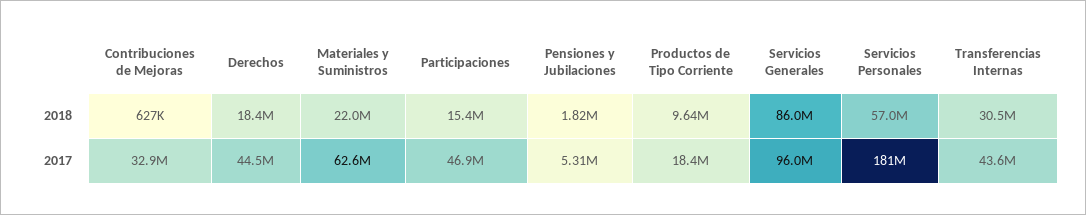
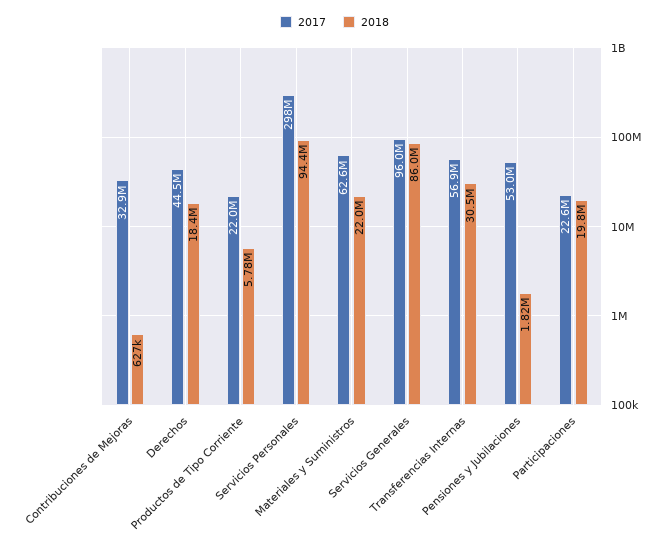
  {
    "2018": {
      "Contribuciones de Mejoras": 627000,
      "Derechos": 18400000,
      "Materiales y Suministros": 22000000,
-     "Participaciones": 15400000,
+     "Participaciones": 19800000,
      "Pensiones y Jubilaciones": 1820000,
-     "Productos de Tipo Corriente": 9640000,
+     "Productos de Tipo Corriente": 5780000,
      "Servicios Generales": 86000000,
-     "Servicios Personales": 57000000,
+     "Servicios Personales": 94400000,
      "Transferencias Internas": 30500000
    },
    "2017": {
      "Contribuciones de Mejoras": 32900000,
      "Derechos": 44500000,
      "Materiales y Suministros": 62600000,
-     "Participaciones": 46900000,
+     "Participaciones": 22600000,
-     "Pensiones y Jubilaciones": 5310000,
+     "Pensiones y Jubilaciones": 53000000,
-     "Productos de Tipo Corriente": 18400000,
+     "Productos de Tipo Corriente": 22000000,
      "Servicios Generales": 96000000,
-     "Servicios Personales": 181000000,
+     "Servicios Personales": 298000000,
-     "Transferencias Internas": 43600000
+     "Transferencias Internas": 56900000
    }
  }

